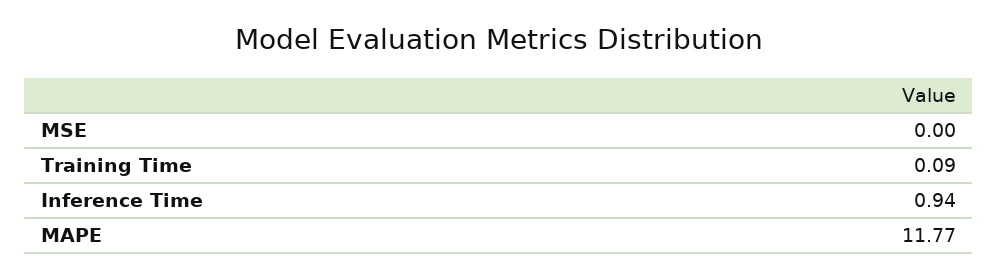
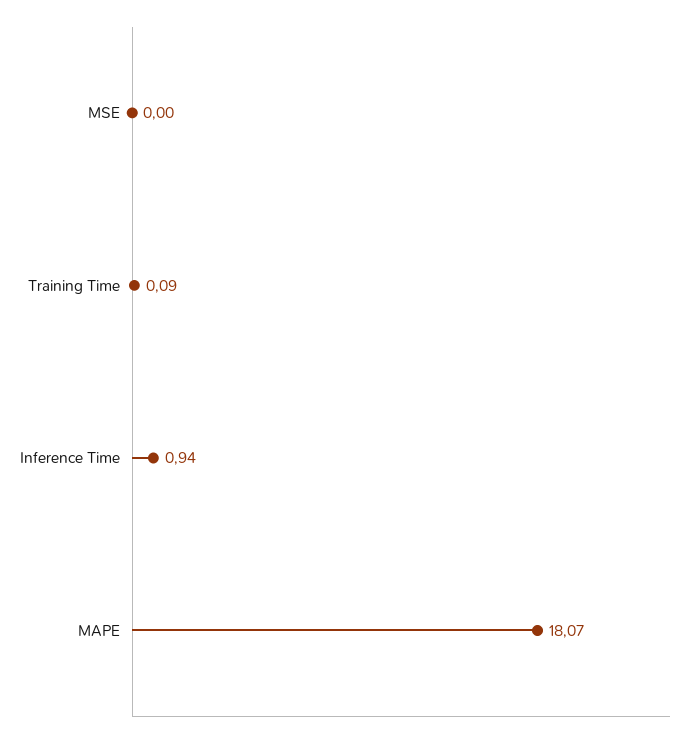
  {
    "MSE": 0,
    "Training Time": 0.09,
    "Inference Time": 0.94,
-   "MAPE": 11.77
+   "MAPE": 18.07
  }

